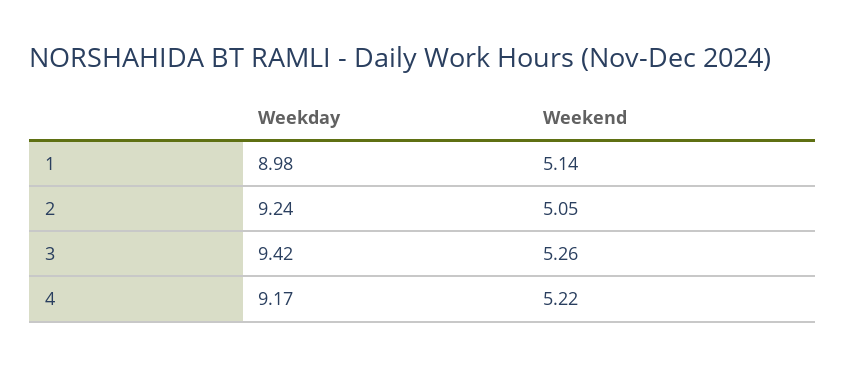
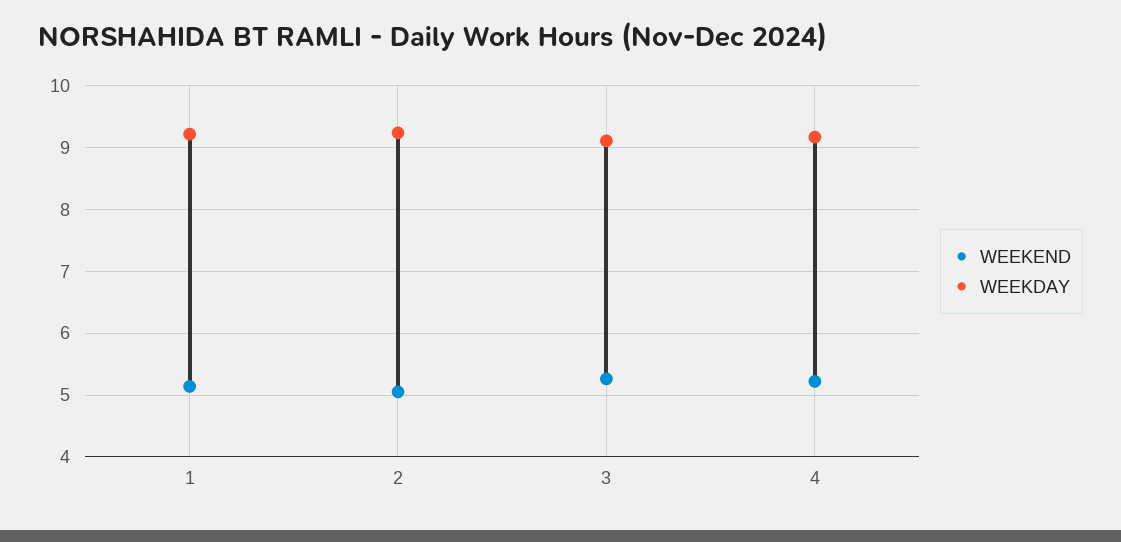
  {
    "Weekday": {
-     "1": 8.98,
+     "1": 9.2,
      "2": 9.24,
-     "3": 9.42,
+     "3": 9.1,
      "4": 9.17
    },
    "Weekend": {
      "1": 5.14,
      "2": 5.05,
      "3": 5.26,
      "4": 5.22
    }
  }

